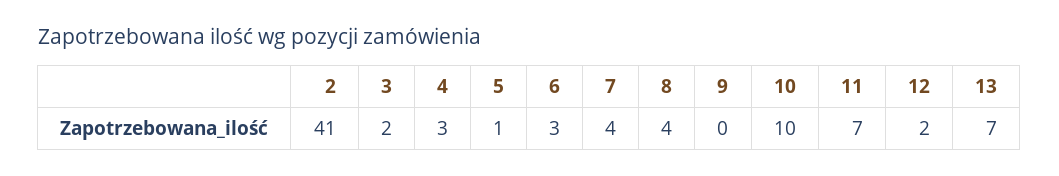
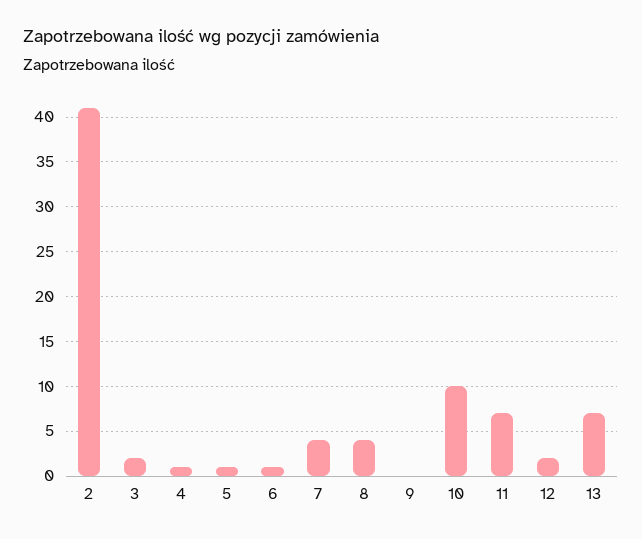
  {
    "2": 41,
    "3": 2,
-   "4": 3,
+   "4": 1,
    "5": 1,
-   "6": 3,
+   "6": 1,
    "7": 4,
    "8": 4,
    "9": 0,
    "10": 10,
    "11": 7,
    "12": 2,
    "13": 7
  }

